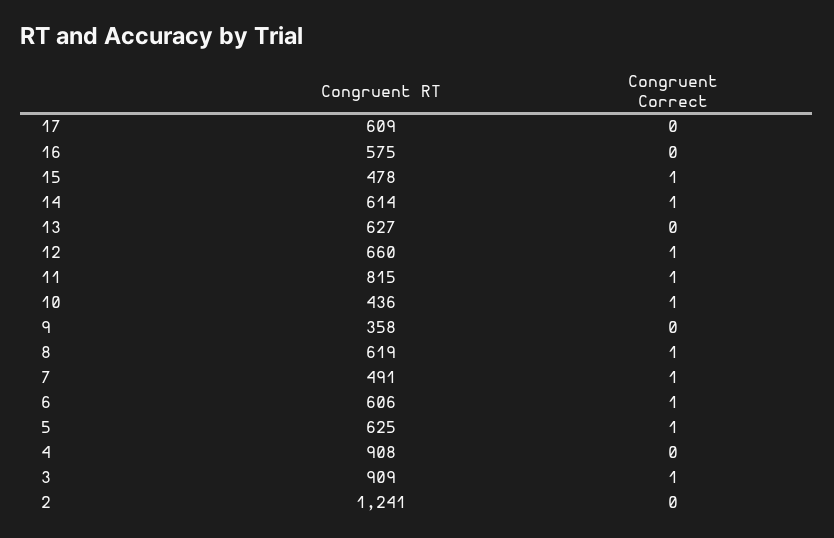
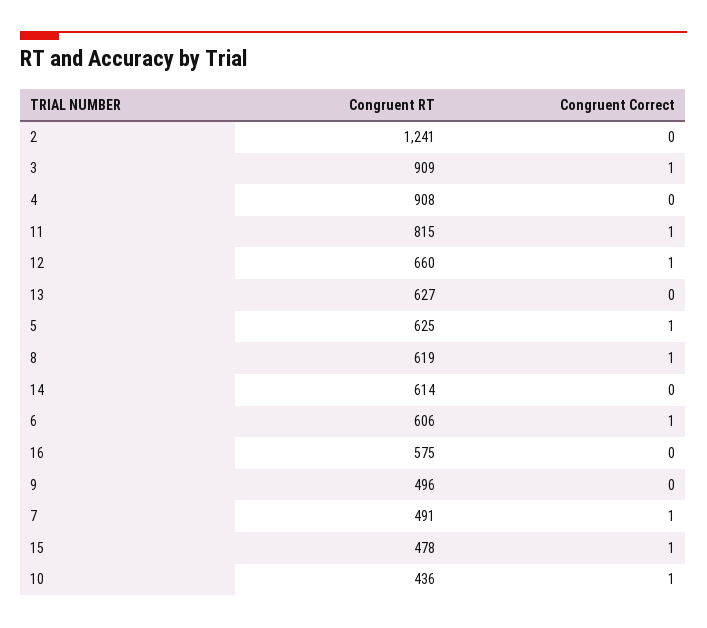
  {
    "Congruent RT": {
-     "17": 609,
      "16": 575,
      "15": 478,
      "14": 614,
      "13": 627,
      "12": 660,
      "11": 815,
      "10": 436,
-     "9": 358,
+     "9": 496,
      "8": 619,
      "7": 491,
      "6": 606,
      "5": 625,
      "4": 908,
      "3": 909,
      "2": 1241
    },
    "Congruent Correct": {
-     "17": 0,
      "16": 0,
      "15": 1,
-     "14": 1,
+     "14": 0,
      "13": 0,
      "12": 1,
      "11": 1,
      "10": 1,
      "9": 0,
      "8": 1,
      "7": 1,
      "6": 1,
      "5": 1,
      "4": 0,
      "3": 1,
      "2": 0
    }
  }

